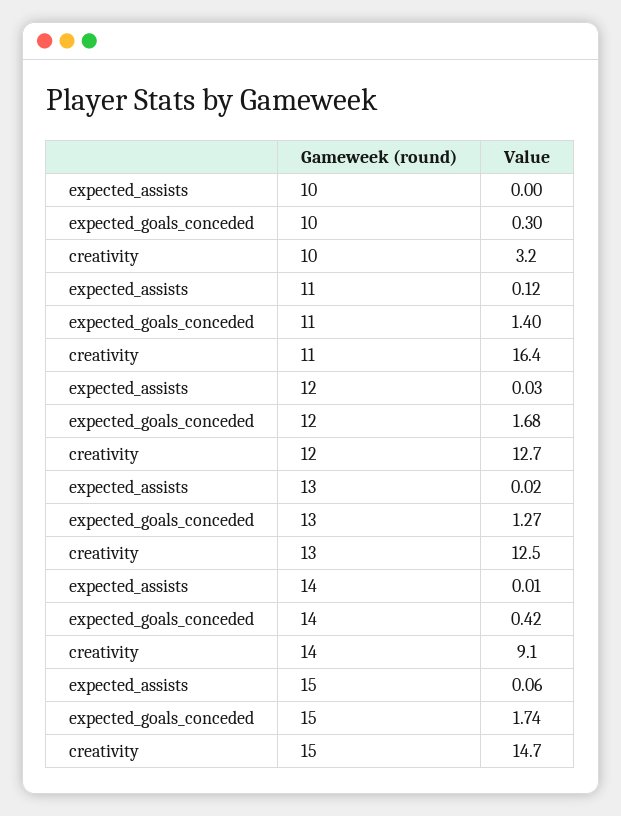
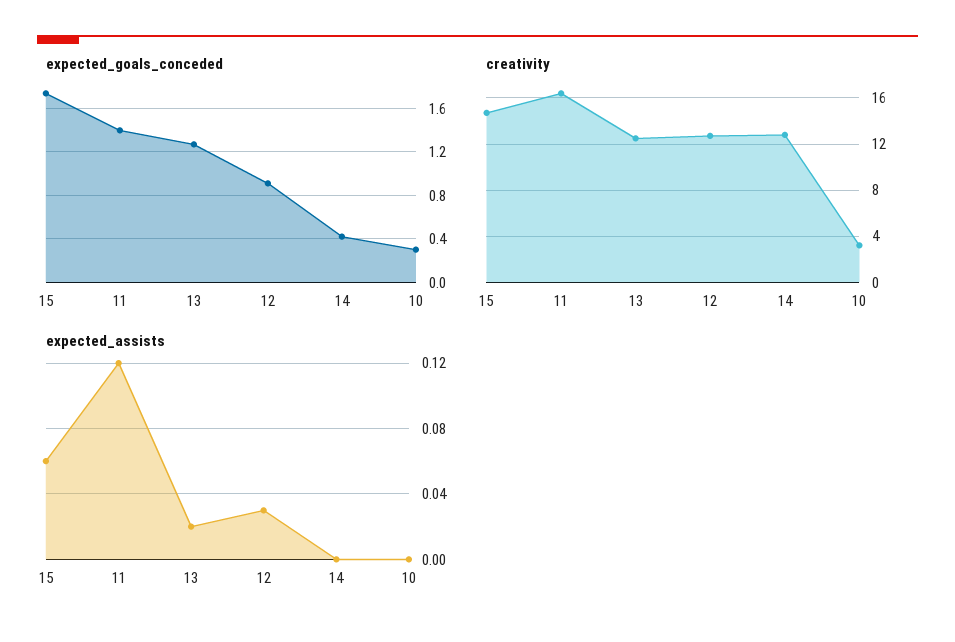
  {
    "expected_assists": {
      "10": 0,
      "11": 0.12,
      "12": 0.03,
      "13": 0.02,
-     "14": 0.01,
+     "14": 0,
      "15": 0.06
    },
    "expected_goals_conceded": {
      "10": 0.3,
      "11": 1.4,
-     "12": 1.68,
+     "12": 0.9,
      "13": 1.27,
      "14": 0.42,
      "15": 1.74
    },
    "creativity": {
      "10": 3.2,
      "11": 16.4,
      "12": 12.7,
      "13": 12.5,
-     "14": 9.1,
+     "14": 13,
      "15": 14.7
    }
  }

